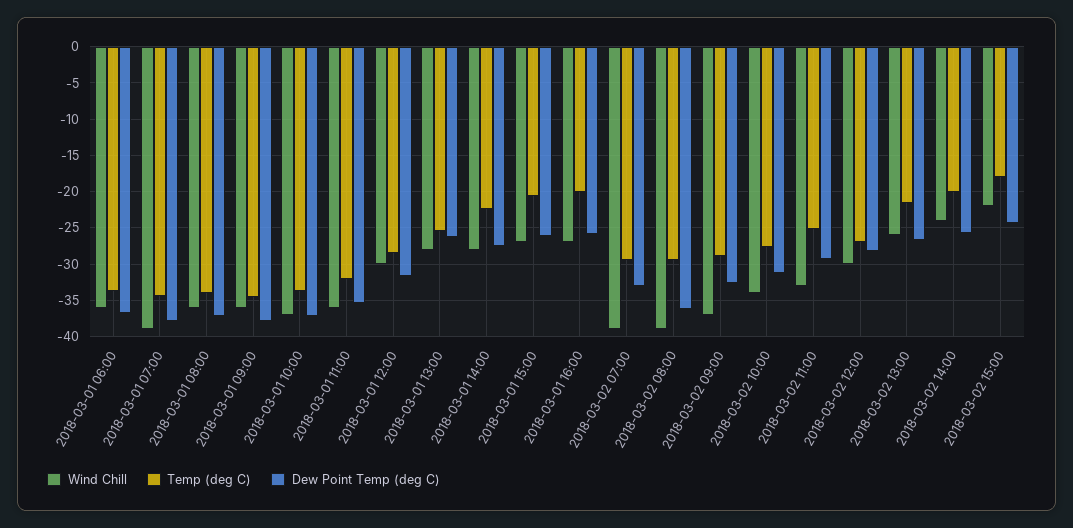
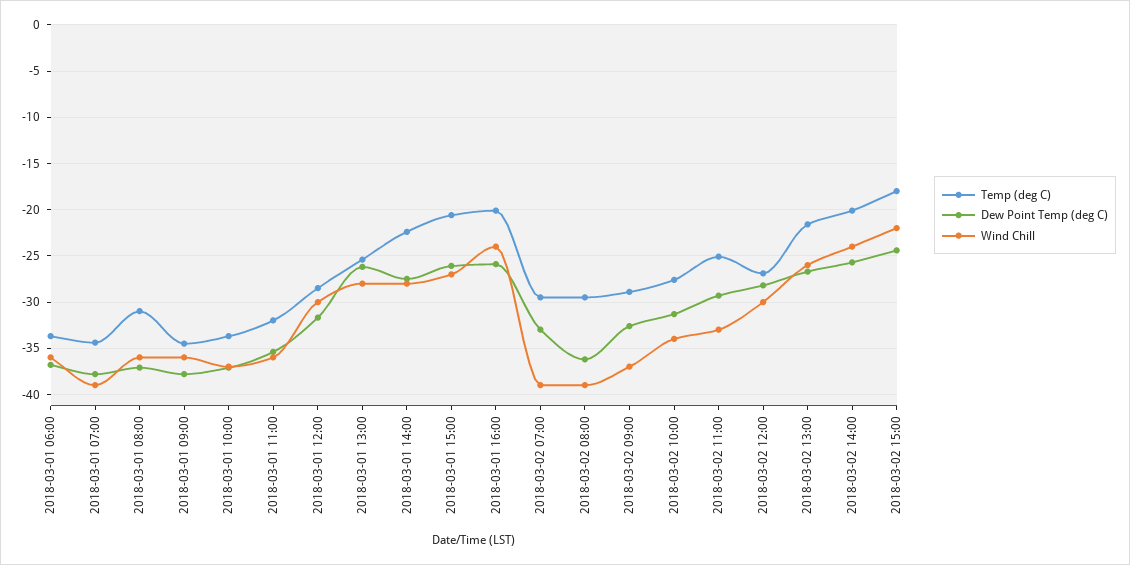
  {
    "Wind Chill": {
      "2018-03-01 06:00": -36,
      "2018-03-01 07:00": -39,
      "2018-03-01 08:00": -36,
      "2018-03-01 09:00": -36,
      "2018-03-01 10:00": -37,
      "2018-03-01 11:00": -36,
      "2018-03-01 12:00": -30,
      "2018-03-01 13:00": -28,
      "2018-03-01 14:00": -28,
      "2018-03-01 15:00": -27,
-     "2018-03-01 16:00": -27,
+     "2018-03-01 16:00": -24,
      "2018-03-02 07:00": -39,
      "2018-03-02 08:00": -39,
      "2018-03-02 09:00": -37,
      "2018-03-02 10:00": -34,
      "2018-03-02 11:00": -33,
      "2018-03-02 12:00": -30,
      "2018-03-02 13:00": -26,
      "2018-03-02 14:00": -24,
      "2018-03-02 15:00": -22
    },
    "Temp (deg C)": {
      "2018-03-01 06:00": -34,
      "2018-03-01 07:00": -34,
-     "2018-03-01 08:00": -34,
+     "2018-03-01 08:00": -31,
      "2018-03-01 09:00": -35,
      "2018-03-01 10:00": -34,
      "2018-03-01 11:00": -32,
      "2018-03-01 12:00": -29,
      "2018-03-01 13:00": -25,
      "2018-03-01 14:00": -22,
      "2018-03-01 15:00": -21,
      "2018-03-01 16:00": -20,
      "2018-03-02 07:00": -30,
      "2018-03-02 08:00": -30,
      "2018-03-02 09:00": -29,
      "2018-03-02 10:00": -28,
      "2018-03-02 11:00": -25,
      "2018-03-02 12:00": -27,
      "2018-03-02 13:00": -22,
      "2018-03-02 14:00": -20,
      "2018-03-02 15:00": -18
    },
    "Dew Point Temp (deg C)": {
      "2018-03-01 06:00": -37,
      "2018-03-01 07:00": -38,
      "2018-03-01 08:00": -37,
      "2018-03-01 09:00": -38,
      "2018-03-01 10:00": -37,
      "2018-03-01 11:00": -35,
      "2018-03-01 12:00": -32,
      "2018-03-01 13:00": -26,
      "2018-03-01 14:00": -28,
      "2018-03-01 15:00": -26,
      "2018-03-01 16:00": -26,
      "2018-03-02 07:00": -33,
      "2018-03-02 08:00": -36,
      "2018-03-02 09:00": -33,
      "2018-03-02 10:00": -31,
      "2018-03-02 11:00": -29,
      "2018-03-02 12:00": -28,
      "2018-03-02 13:00": -27,
      "2018-03-02 14:00": -26,
      "2018-03-02 15:00": -24
    }
  }

